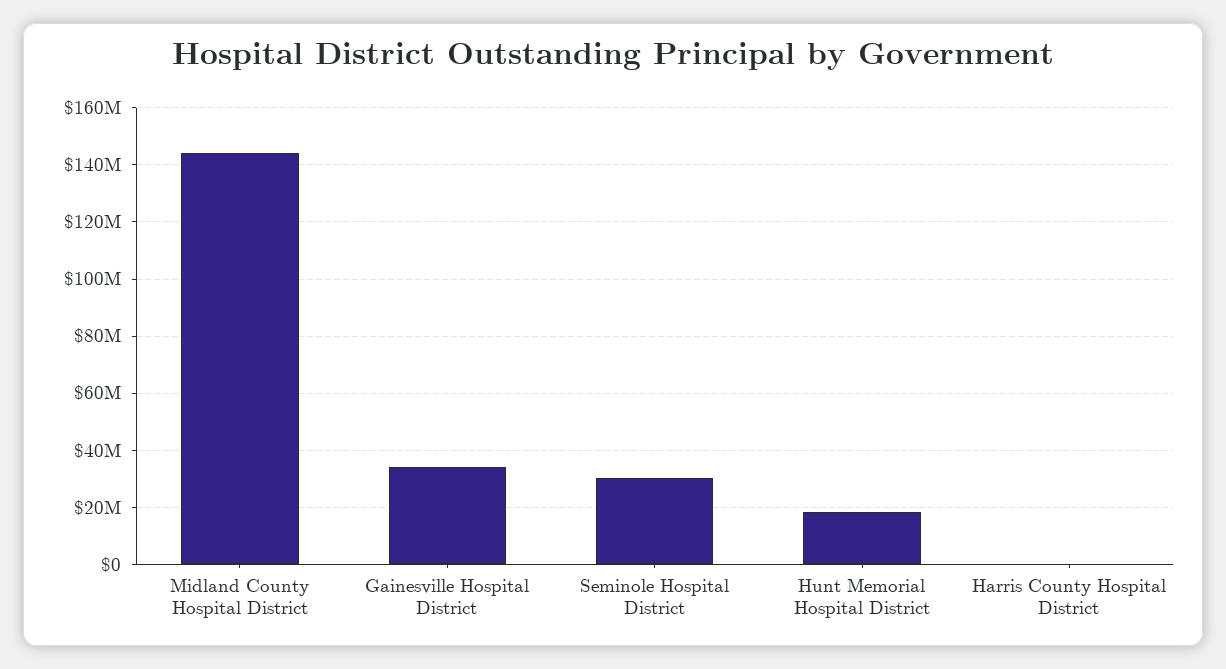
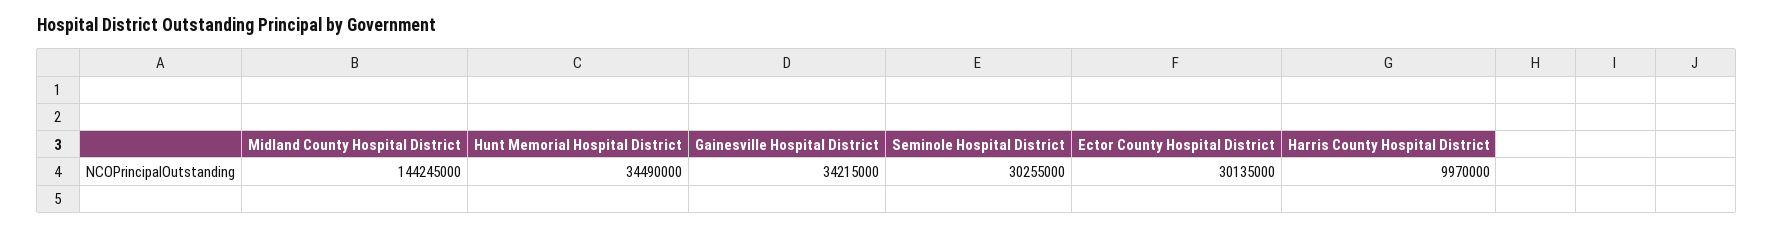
  {
    "Midland County Hospital District": 144245000,
    "Gainesville Hospital District": 34215000,
    "Seminole Hospital District": 30255000,
-   "Hunt Memorial Hospital District": 17500000,
+   "Hunt Memorial Hospital District": 34490000,
-   "Harris County Hospital District": 0
+   "Harris County Hospital District": 9970000,
+   "Ector County Hospital District": 30135000
  }

